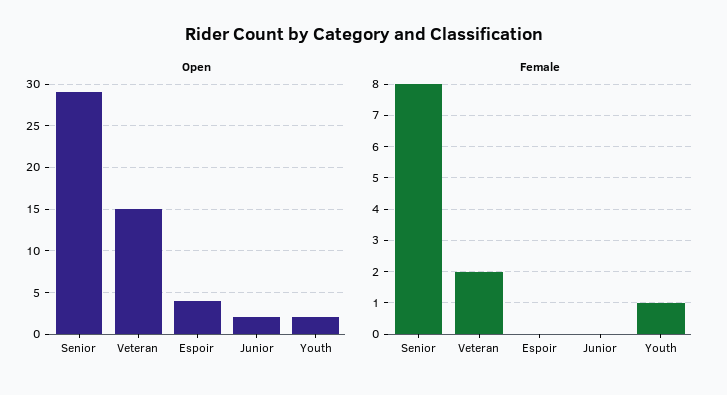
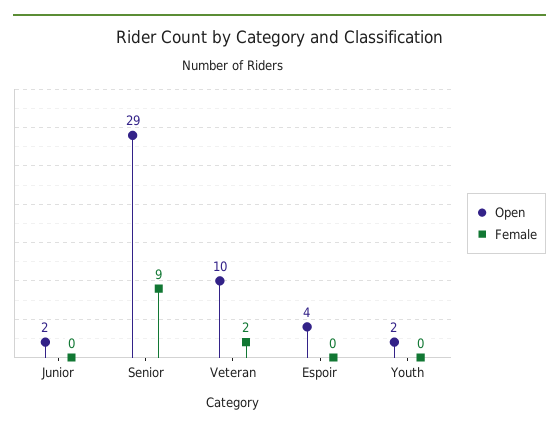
  {
    "Open": {
      "Senior": 29,
-     "Veteran": 15,
+     "Veteran": 10,
      "Espoir": 4,
      "Junior": 2,
      "Youth": 2
    },
    "Female": {
-     "Senior": 8,
+     "Senior": 9,
      "Veteran": 2,
      "Espoir": 0,
      "Junior": 0,
-     "Youth": 1
+     "Youth": 0
    }
  }

